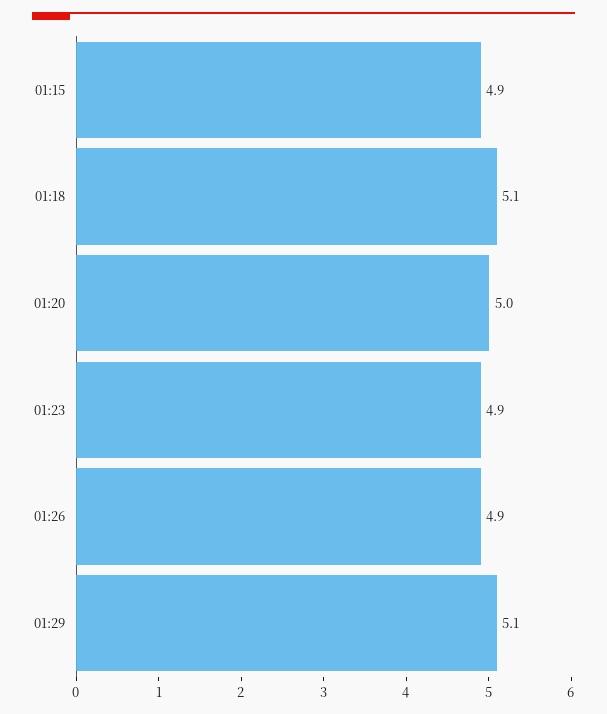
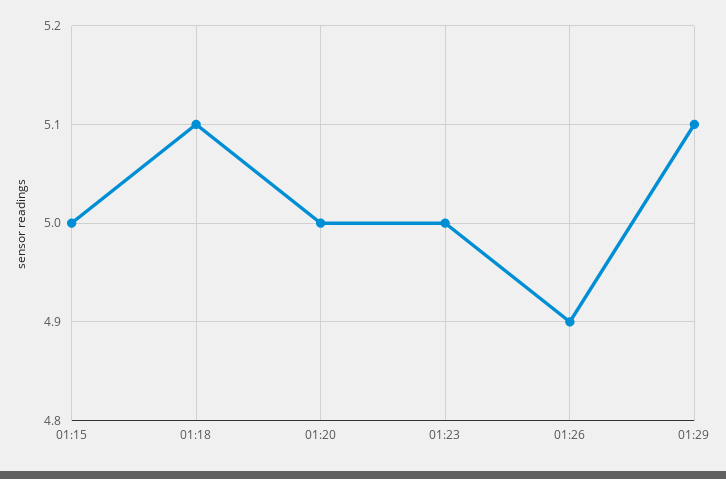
  {
-   "01:15": 4.9,
+   "01:15": 5,
    "01:18": 5.1,
    "01:20": 5,
-   "01:23": 4.9,
+   "01:23": 5,
    "01:26": 4.9,
    "01:29": 5.1
  }

